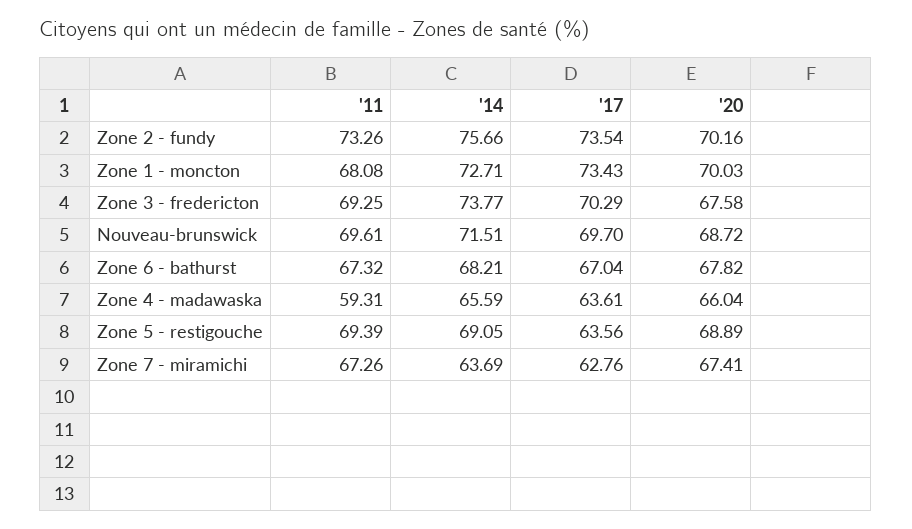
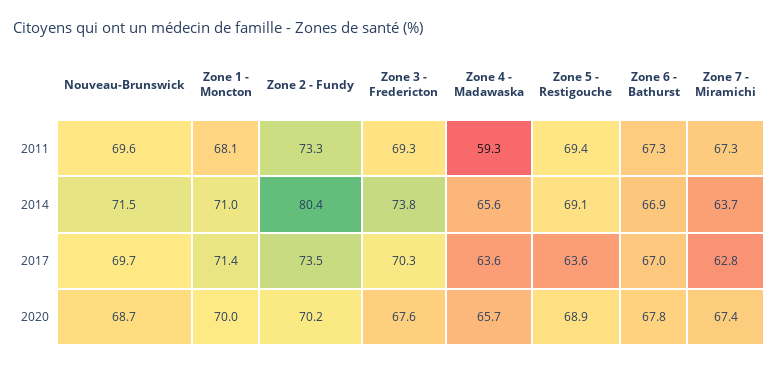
  {
    "'11": {
      "Zone 2 - fundy": 73.26,
      "Zone 1 - moncton": 68.08,
      "Zone 3 - fredericton": 69.25,
      "Nouveau-brunswick": 69.61,
      "Zone 6 - bathurst": 67.32,
      "Zone 4 - madawaska": 59.31,
      "Zone 5 - restigouche": 69.39,
      "Zone 7 - miramichi": 67.26
    },
    "'14": {
-     "Zone 2 - fundy": 75.66,
+     "Zone 2 - fundy": 80.4,
-     "Zone 1 - moncton": 72.71,
+     "Zone 1 - moncton": 71,
      "Zone 3 - fredericton": 73.77,
      "Nouveau-brunswick": 71.51,
-     "Zone 6 - bathurst": 68.21,
+     "Zone 6 - bathurst": 66.9,
      "Zone 4 - madawaska": 65.59,
      "Zone 5 - restigouche": 69.05,
      "Zone 7 - miramichi": 63.69
    },
    "'17": {
      "Zone 2 - fundy": 73.54,
-     "Zone 1 - moncton": 73.43,
+     "Zone 1 - moncton": 71.4,
      "Zone 3 - fredericton": 70.29,
      "Nouveau-brunswick": 69.7,
      "Zone 6 - bathurst": 67.04,
      "Zone 4 - madawaska": 63.61,
      "Zone 5 - restigouche": 63.56,
      "Zone 7 - miramichi": 62.76
    },
    "'20": {
      "Zone 2 - fundy": 70.16,
      "Zone 1 - moncton": 70.03,
      "Zone 3 - fredericton": 67.58,
      "Nouveau-brunswick": 68.72,
      "Zone 6 - bathurst": 67.82,
-     "Zone 4 - madawaska": 66.04,
+     "Zone 4 - madawaska": 65.7,
      "Zone 5 - restigouche": 68.89,
      "Zone 7 - miramichi": 67.41
    }
  }

